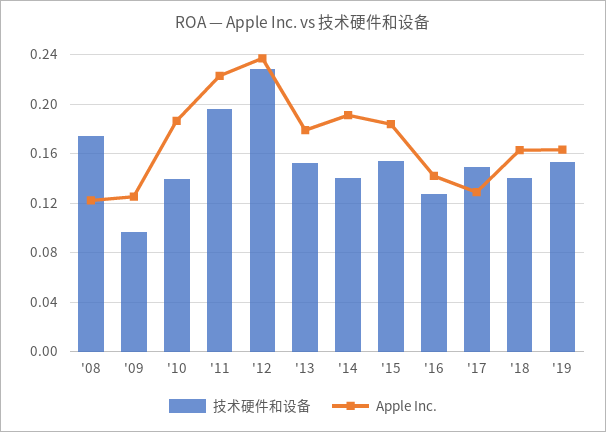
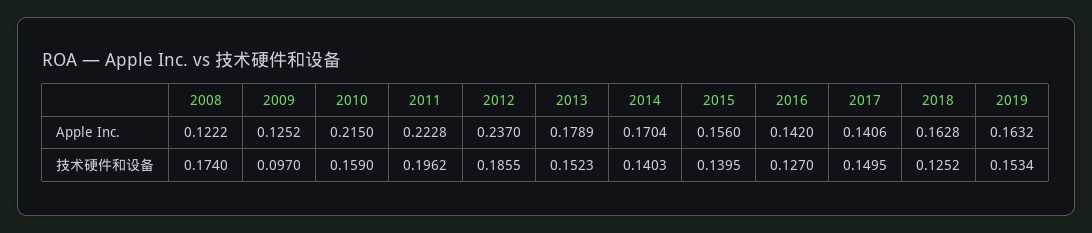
  {
    "技术硬件和设备": {
      "'08": 0.174,
      "'09": 0.097,
-     "'10": 0.14,
+     "'10": 0.159,
      "'11": 0.1962,
-     "'12": 0.23,
+     "'12": 0.1855,
      "'13": 0.1523,
      "'14": 0.1403,
-     "'15": 0.155,
+     "'15": 0.1395,
      "'16": 0.127,
      "'17": 0.1495,
-     "'18": 0.14,
+     "'18": 0.1252,
      "'19": 0.1534
    },
    "Apple Inc.": {
      "'08": 0.1222,
      "'09": 0.1252,
-     "'10": 0.185,
+     "'10": 0.215,
      "'11": 0.2228,
      "'12": 0.237,
      "'13": 0.1789,
-     "'14": 0.19,
+     "'14": 0.1704,
-     "'15": 0.185,
+     "'15": 0.156,
      "'16": 0.142,
-     "'17": 0.13,
+     "'17": 0.1406,
      "'18": 0.1628,
      "'19": 0.1632
    }
  }

